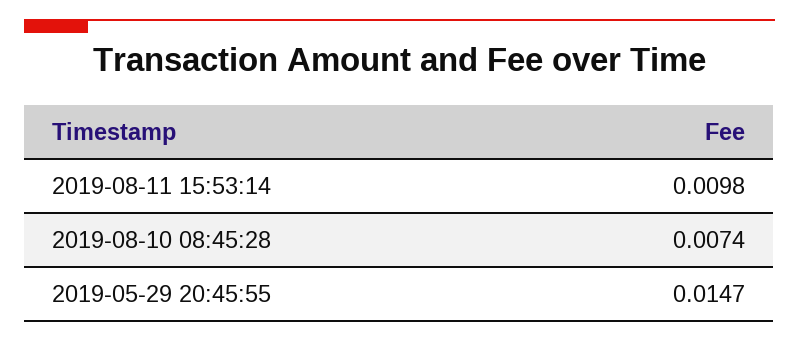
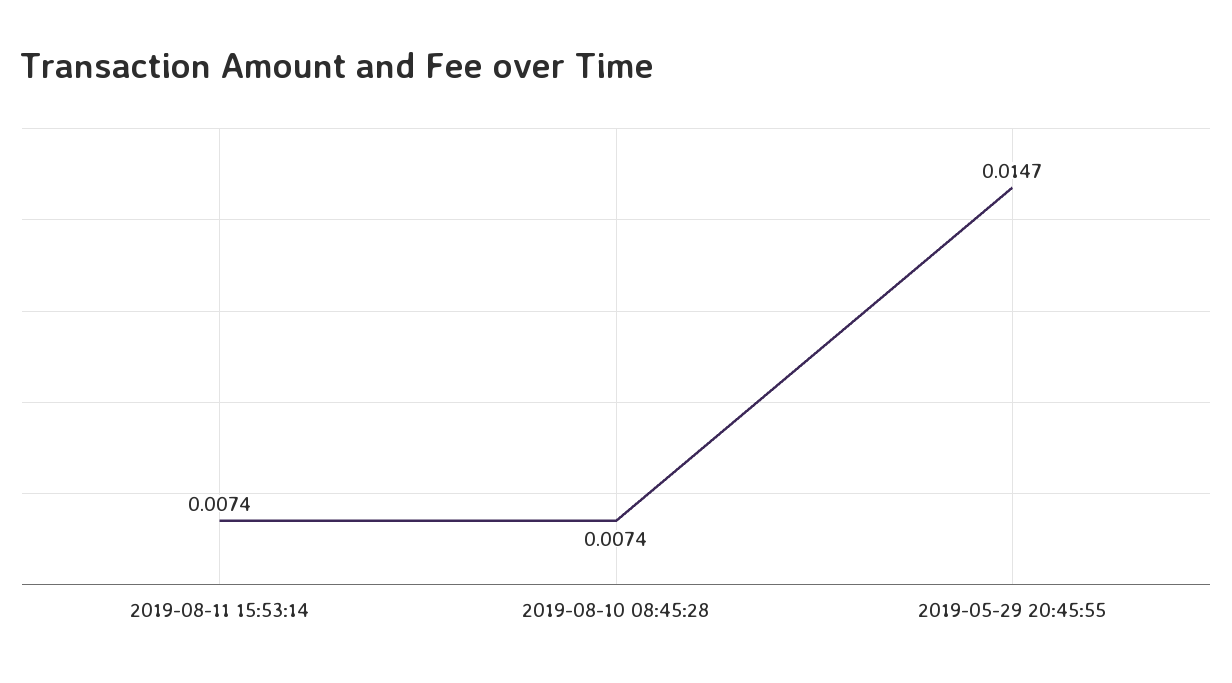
  {
-   "2019-08-11 15:53:14": 0.0098,
+   "2019-08-11 15:53:14": 0.0074,
    "2019-08-10 08:45:28": 0.0074,
    "2019-05-29 20:45:55": 0.0147
  }

